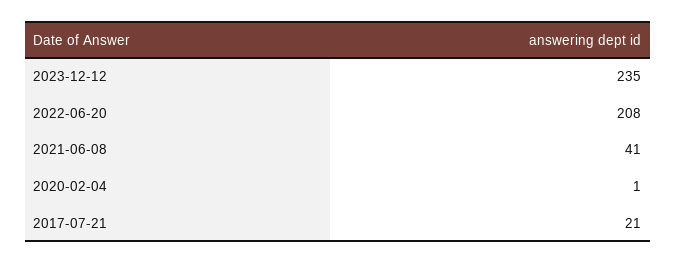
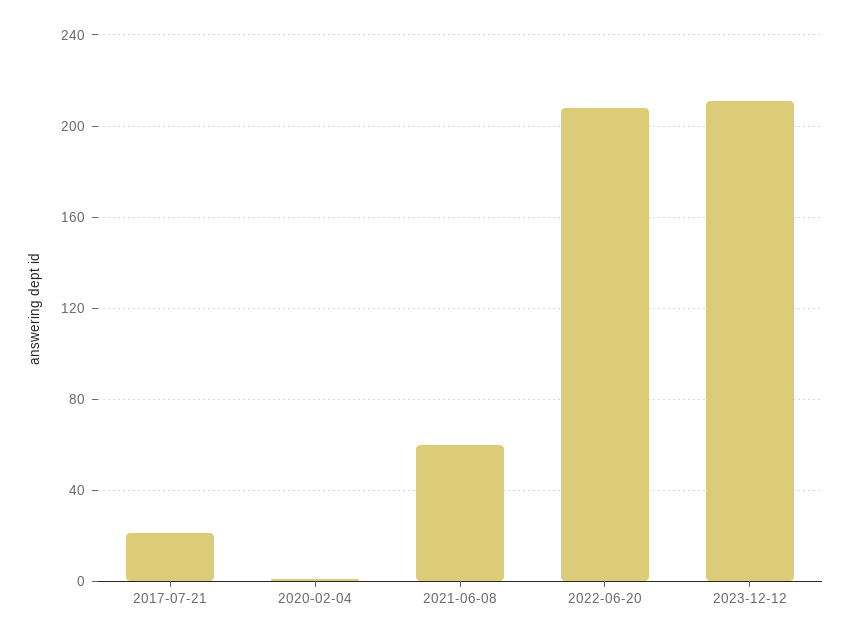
  {
-   "2023-12-12": 235,
+   "2023-12-12": 210,
    "2022-06-20": 208,
-   "2021-06-08": 41,
+   "2021-06-08": 60,
    "2020-02-04": 1,
    "2017-07-21": 21
  }

